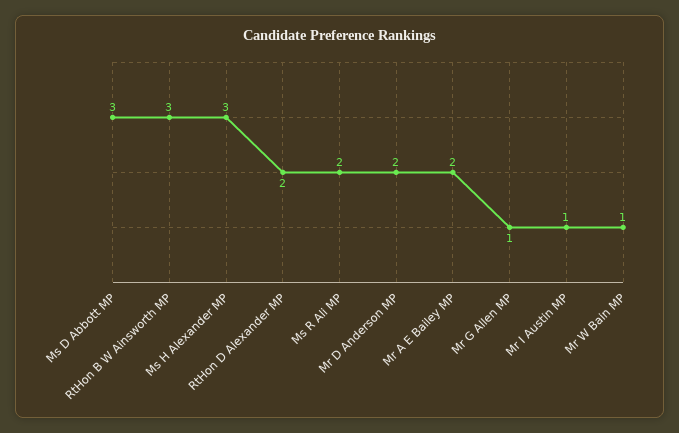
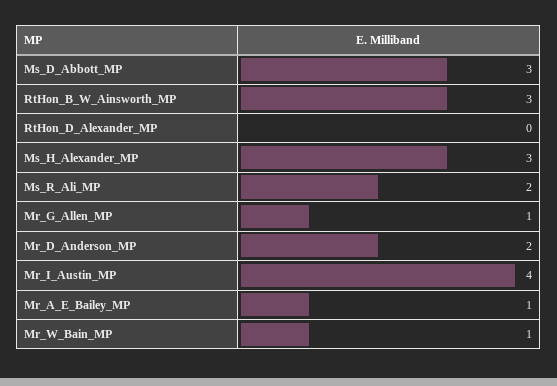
  {
    "Ms D Abbott MP": 3,
    "RtHon B W Ainsworth MP": 3,
    "Ms H Alexander MP": 3,
-   "RtHon D Alexander MP": 2,
+   "RtHon D Alexander MP": 0,
    "Ms R Ali MP": 2,
    "Mr D Anderson MP": 2,
-   "Mr A E Bailey MP": 2,
+   "Mr A E Bailey MP": 1,
    "Mr G Allen MP": 1,
-   "Mr I Austin MP": 1,
+   "Mr I Austin MP": 4,
    "Mr W Bain MP": 1
  }

